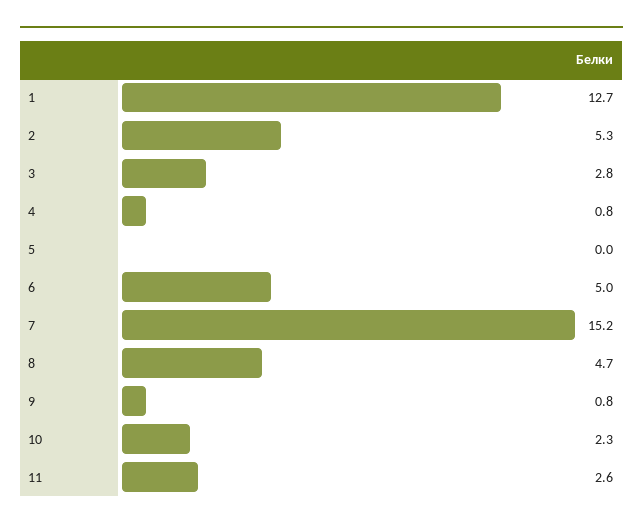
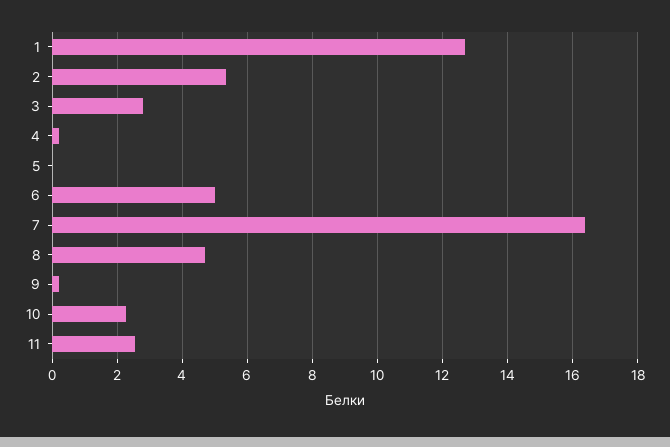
  {
    "1": 12.7,
    "2": 5.3,
    "3": 2.8,
-   "4": 0.8,
+   "4": 0.2,
    "5": 0,
    "6": 5,
-   "7": 15.2,
+   "7": 16.4,
    "8": 4.7,
-   "9": 0.8,
+   "9": 0.2,
    "10": 2.3,
    "11": 2.6
  }

